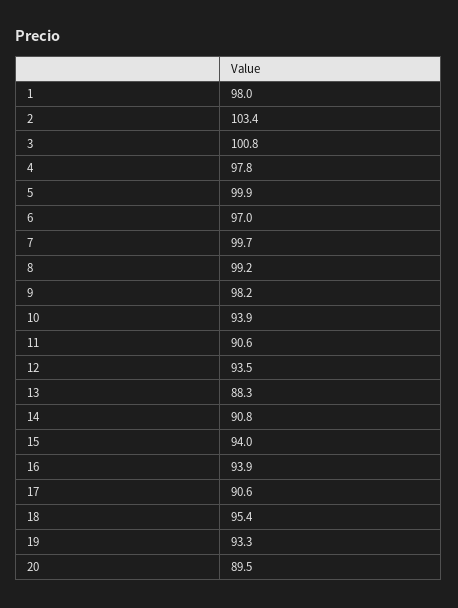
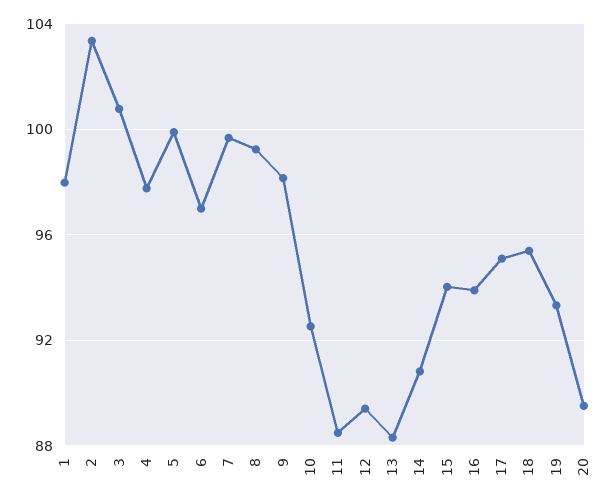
  {
    "1": 98,
    "2": 103.4,
    "3": 100.8,
    "4": 97.8,
    "5": 99.9,
    "6": 97,
    "7": 99.7,
    "8": 99.2,
    "9": 98.2,
-   "10": 93.9,
+   "10": 92.5,
-   "11": 90.6,
+   "11": 88.5,
-   "12": 93.5,
+   "12": 89.5,
    "13": 88.3,
    "14": 90.8,
    "15": 94,
    "16": 93.9,
-   "17": 90.6,
+   "17": 95,
    "18": 95.4,
    "19": 93.3,
    "20": 89.5
  }

